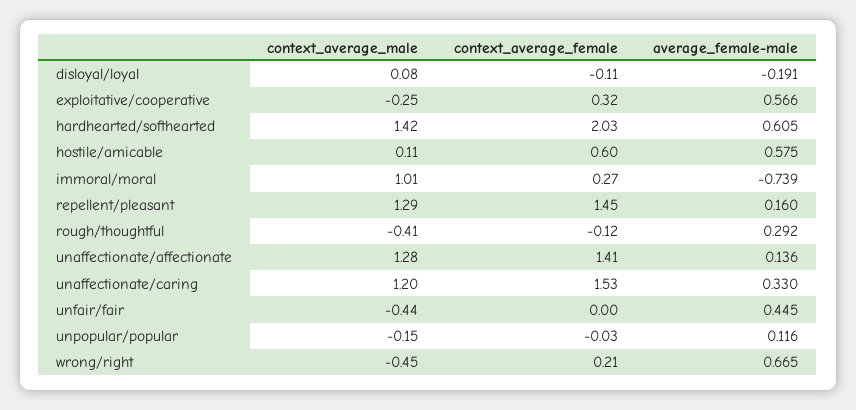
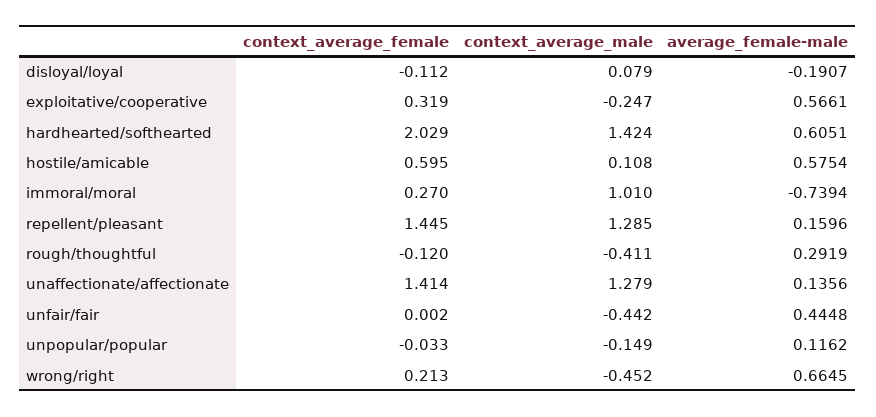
  {
    "context_average_male": {
      "disloyal/loyal": 0.079,
      "exploitative/cooperative": -0.247,
      "hardhearted/softhearted": 1.424,
      "hostile/amicable": 0.108,
      "immoral/moral": 1.01,
      "repellent/pleasant": 1.285,
      "rough/thoughtful": -0.411,
      "unaffectionate/affectionate": 1.279,
-     "unaffectionate/caring": 1.2,
      "unfair/fair": -0.442,
      "unpopular/popular": -0.149,
      "wrong/right": -0.452
    },
    "context_average_female": {
      "disloyal/loyal": -0.112,
      "exploitative/cooperative": 0.319,
      "hardhearted/softhearted": 2.029,
      "hostile/amicable": 0.595,
      "immoral/moral": 0.27,
      "repellent/pleasant": 1.445,
      "rough/thoughtful": -0.12,
      "unaffectionate/affectionate": 1.414,
-     "unaffectionate/caring": 1.53,
      "unfair/fair": 0.002,
      "unpopular/popular": -0.033,
      "wrong/right": 0.213
    },
    "average_female-male": {
      "disloyal/loyal": -0.1907,
      "exploitative/cooperative": 0.5661,
      "hardhearted/softhearted": 0.6051,
      "hostile/amicable": 0.5754,
      "immoral/moral": -0.7394,
      "repellent/pleasant": 0.1596,
      "rough/thoughtful": 0.2919,
      "unaffectionate/affectionate": 0.1356,
-     "unaffectionate/caring": 0.33,
      "unfair/fair": 0.4448,
      "unpopular/popular": 0.1162,
      "wrong/right": 0.6645
    }
  }

